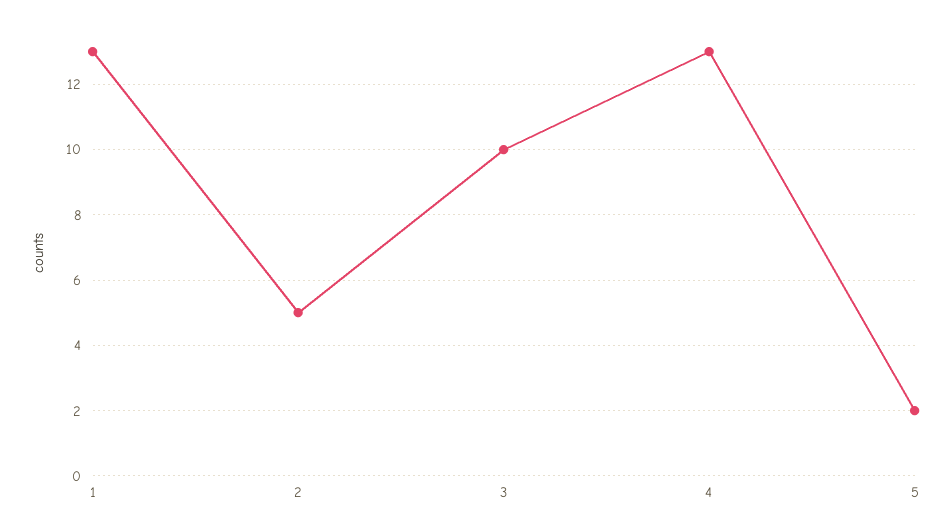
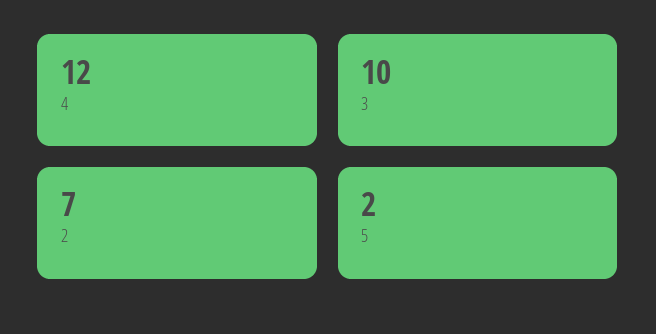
  {
-   "1": 13,
-   "2": 5,
+   "2": 7,
    "3": 10,
-   "4": 13,
+   "4": 12,
    "5": 2
  }

